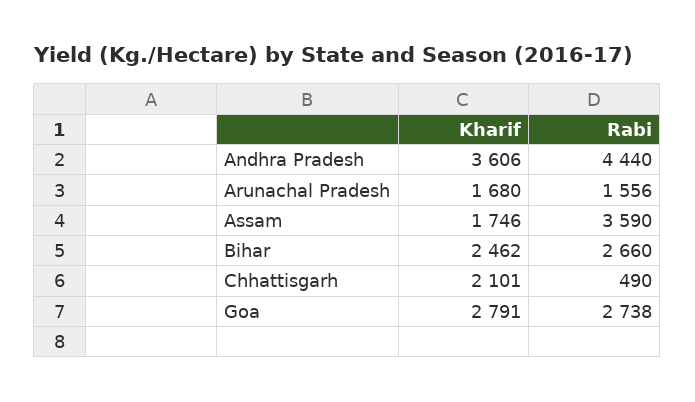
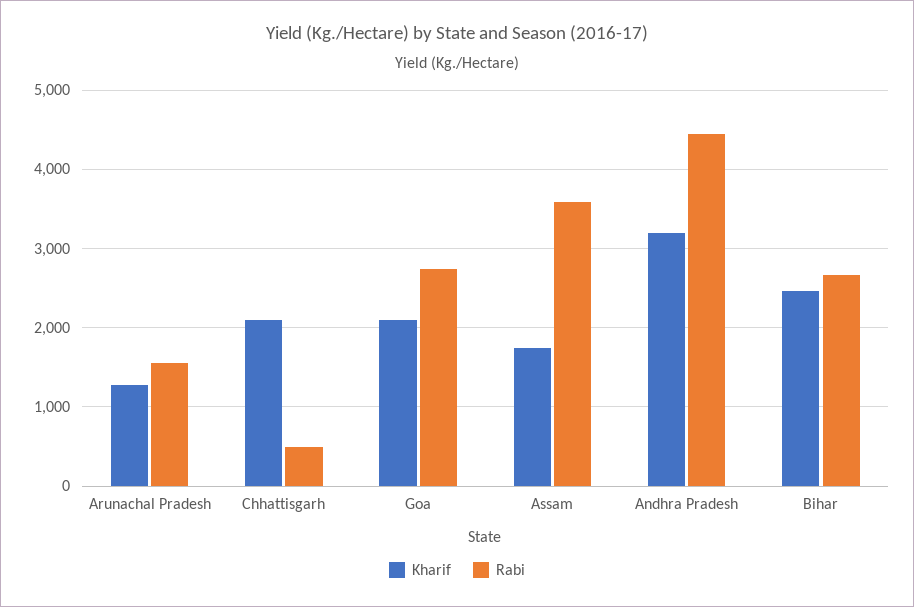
  {
    "Kharif": {
-     "Andhra Pradesh": 3606,
+     "Andhra Pradesh": 3200,
-     "Arunachal Pradesh": 1680,
+     "Arunachal Pradesh": 1300,
      "Assam": 1746,
      "Bihar": 2462,
      "Chhattisgarh": 2101,
-     "Goa": 2791
+     "Goa": 2100
    },
    "Rabi": {
      "Andhra Pradesh": 4440,
      "Arunachal Pradesh": 1556,
      "Assam": 3590,
      "Bihar": 2660,
      "Chhattisgarh": 490,
      "Goa": 2738
    }
  }

